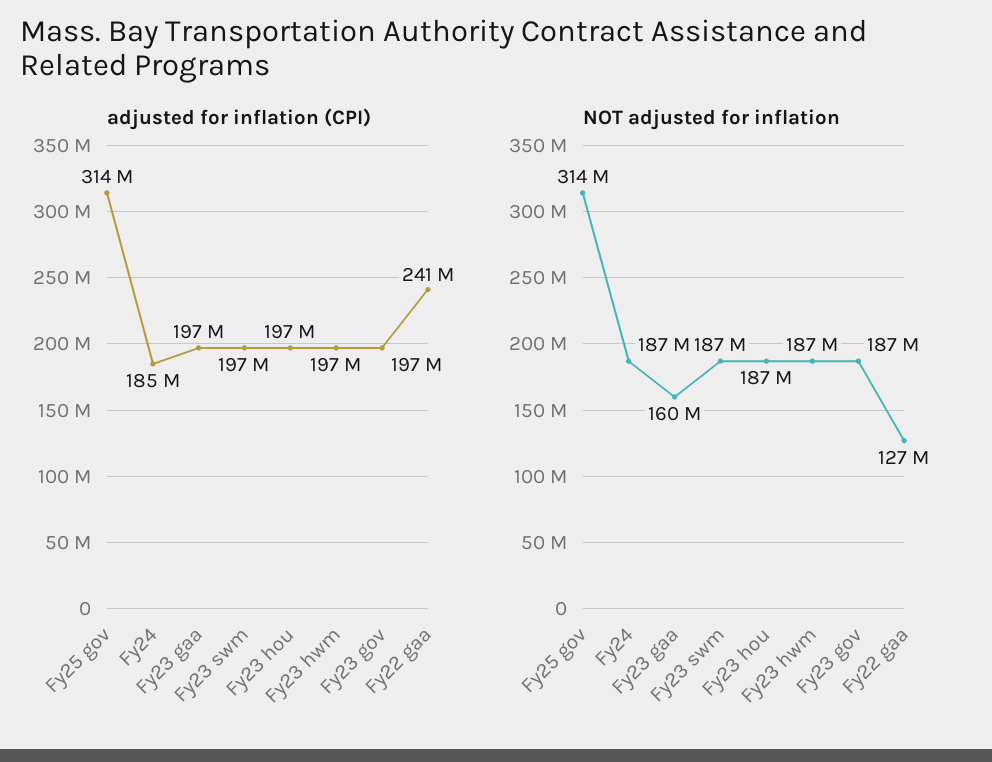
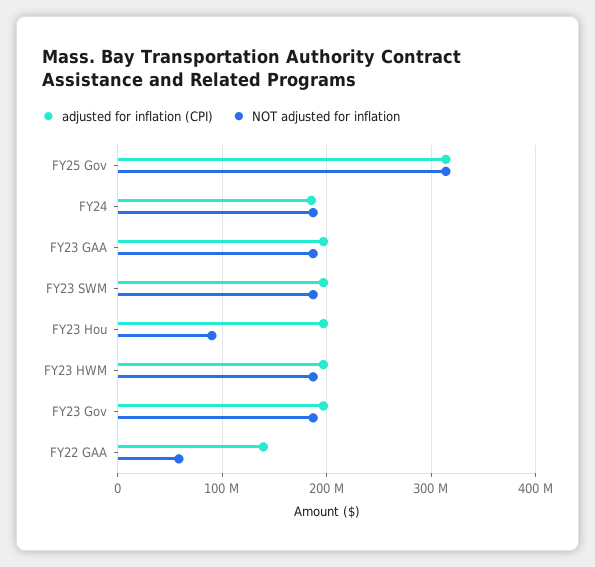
  {
    "adjusted for inflation (CPI)": {
      "Fy25 gov": 314000000,
      "Fy24": 185000000,
      "Fy23 gaa": 197000000,
      "Fy23 swm": 197000000,
      "Fy23 hou": 197000000,
      "Fy23 hwm": 197000000,
      "Fy23 gov": 197000000,
-     "Fy22 gaa": 241000000
+     "Fy22 gaa": 140000000
    },
    "NOT adjusted for inflation": {
      "Fy25 gov": 314000000,
      "Fy24": 187000000,
-     "Fy23 gaa": 160000000,
+     "Fy23 gaa": 190000000,
      "Fy23 swm": 187000000,
-     "Fy23 hou": 187000000,
+     "Fy23 hou": 90000000,
      "Fy23 hwm": 187000000,
      "Fy23 gov": 187000000,
-     "Fy22 gaa": 127000000
+     "Fy22 gaa": 60000000
    }
  }

